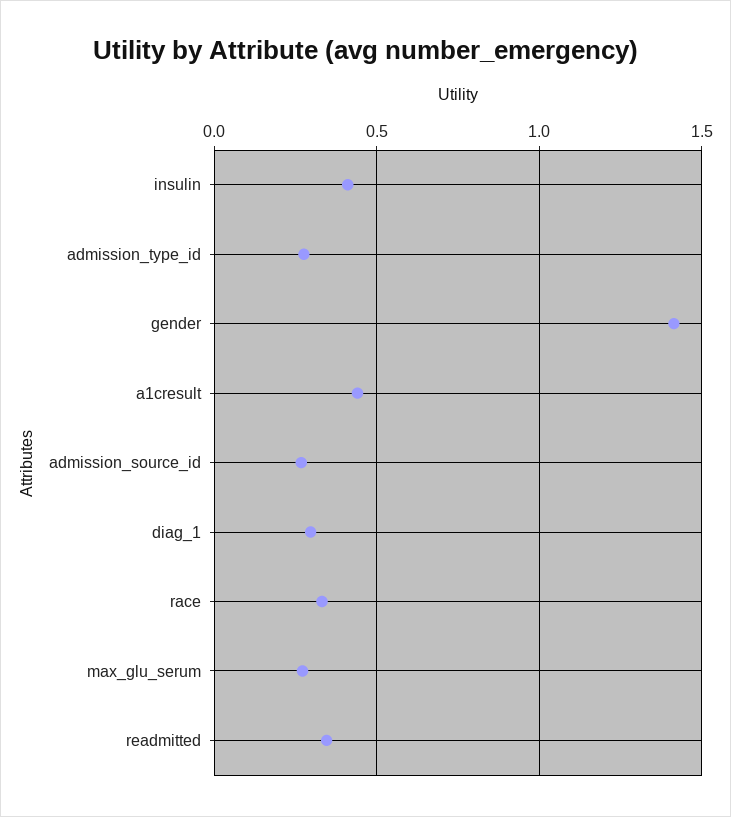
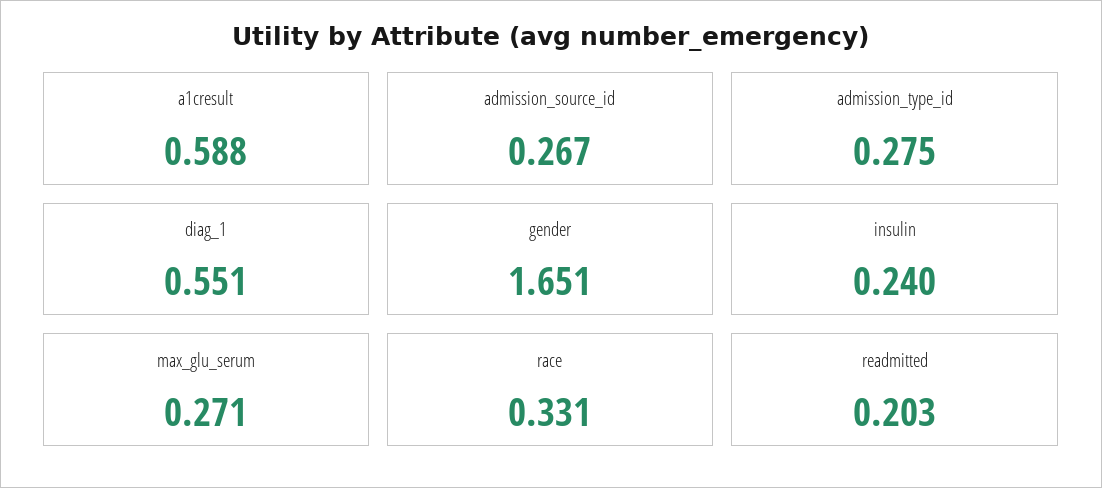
  {
-   "insulin": 0.4,
+   "insulin": 0.24,
    "admission_type_id": 0.275,
-   "gender": 1.4,
+   "gender": 1.651,
-   "a1cresult": 0.45,
+   "a1cresult": 0.588,
    "admission_source_id": 0.267,
-   "diag_1": 0.3,
+   "diag_1": 0.551,
    "race": 0.331,
    "max_glu_serum": 0.271,
-   "readmitted": 0.35
+   "readmitted": 0.203
  }

